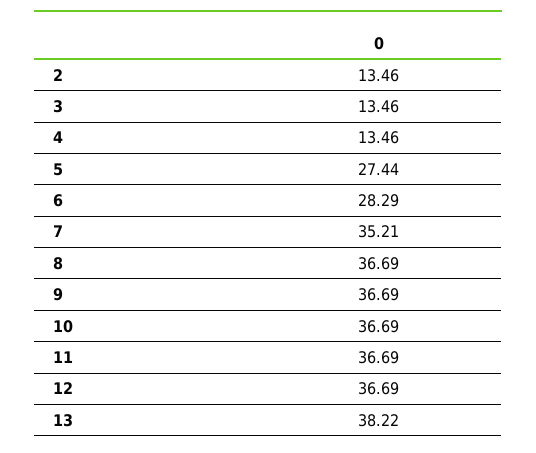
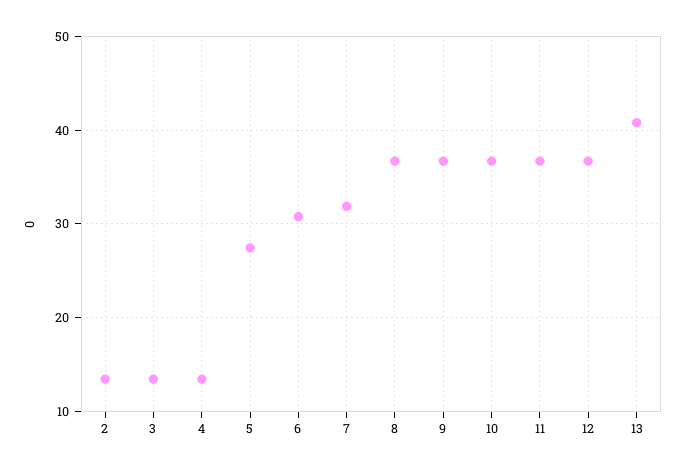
  {
    "2": 13.46,
    "3": 13.46,
    "4": 13.46,
    "5": 27.44,
-   "6": 28.29,
+   "6": 31,
-   "7": 35.21,
+   "7": 32,
    "8": 36.69,
    "9": 36.69,
    "10": 36.69,
    "11": 36.69,
    "12": 36.69,
-   "13": 38.22
+   "13": 41
  }

